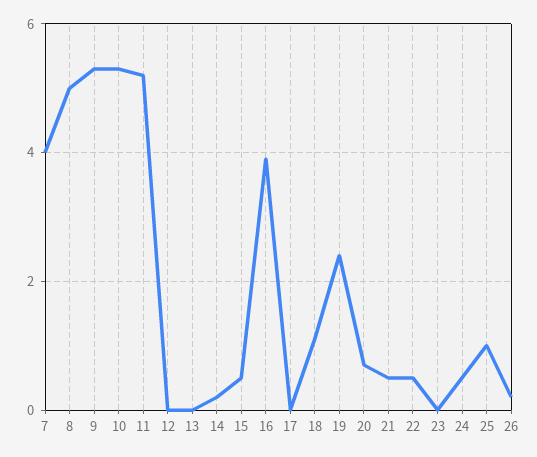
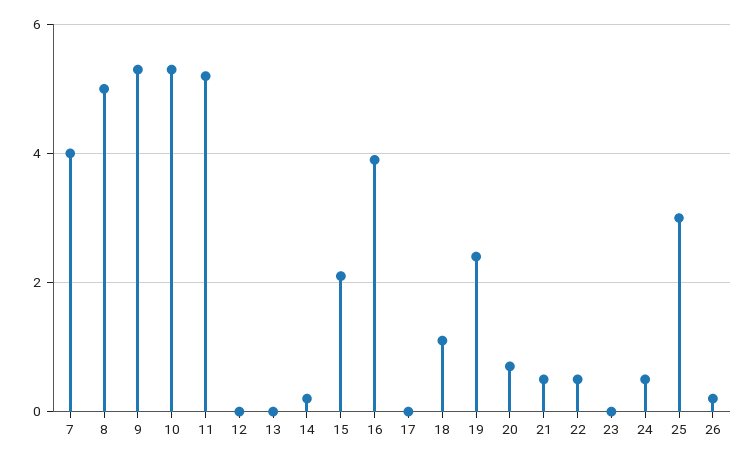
  {
    "7": 4,
    "8": 5,
    "9": 5.5,
    "10": 5.5,
    "11": 5,
    "12": 0,
    "13": 0,
    "14": 0,
-   "15": 0.5,
+   "15": 2,
    "16": 4,
    "17": 0,
    "18": 1,
    "19": 2.5,
    "20": 0.5,
    "21": 0.5,
    "22": 0.5,
    "23": 0,
    "24": 0.5,
-   "25": 1,
+   "25": 3,
    "26": 0
  }

